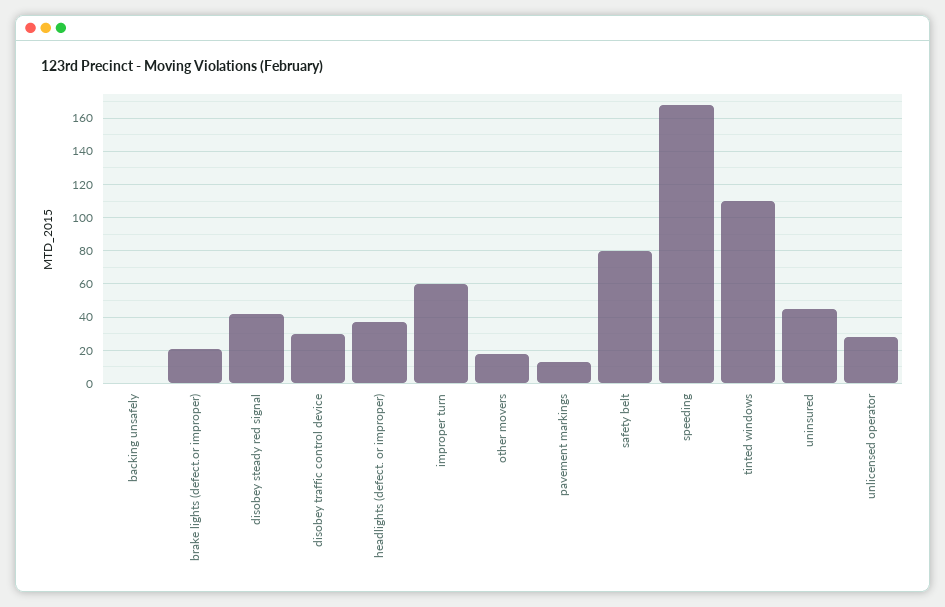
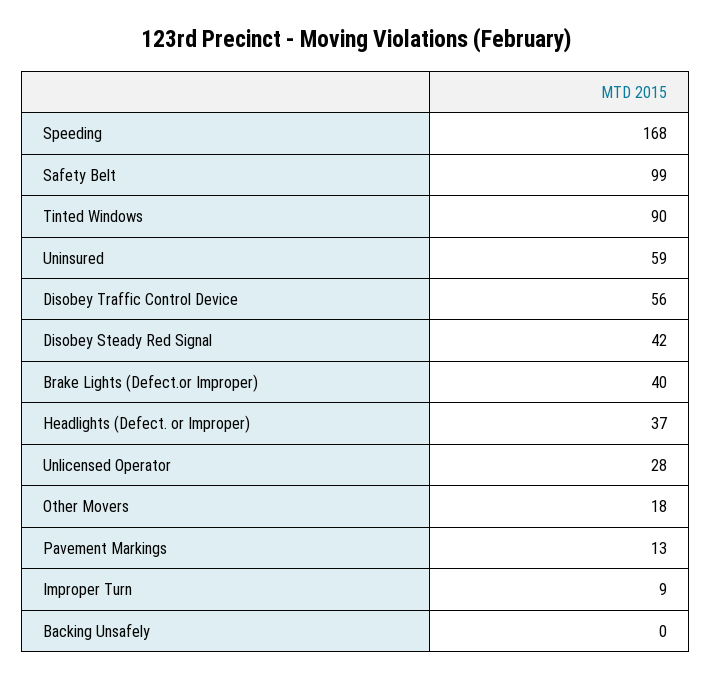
  {
    "backing unsafely": 0,
-   "brake lights (defect.or improper)": 20,
+   "brake lights (defect.or improper)": 40,
    "disobey steady red signal": 42,
-   "disobey traffic control device": 30,
+   "disobey traffic control device": 56,
    "headlights (defect. or improper)": 37,
-   "improper turn": 60,
+   "improper turn": 9,
    "other movers": 18,
    "pavement markings": 13,
-   "safety belt": 80,
+   "safety belt": 99,
    "speeding": 168,
-   "tinted windows": 110,
+   "tinted windows": 90,
-   "uninsured": 45,
+   "uninsured": 59,
    "unlicensed operator": 28
  }

